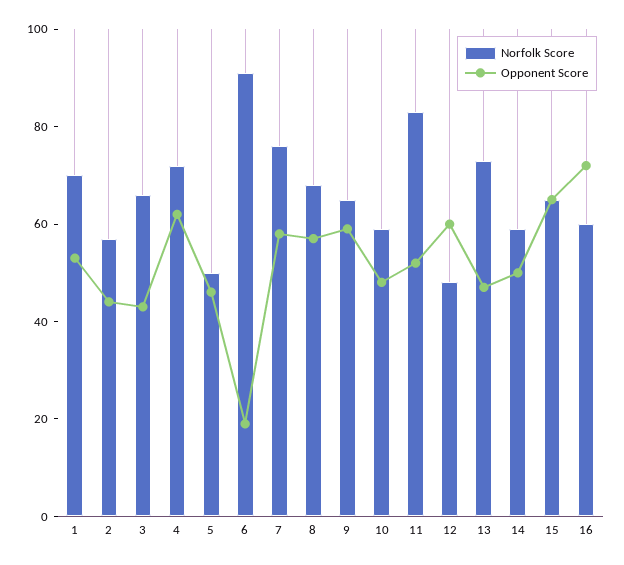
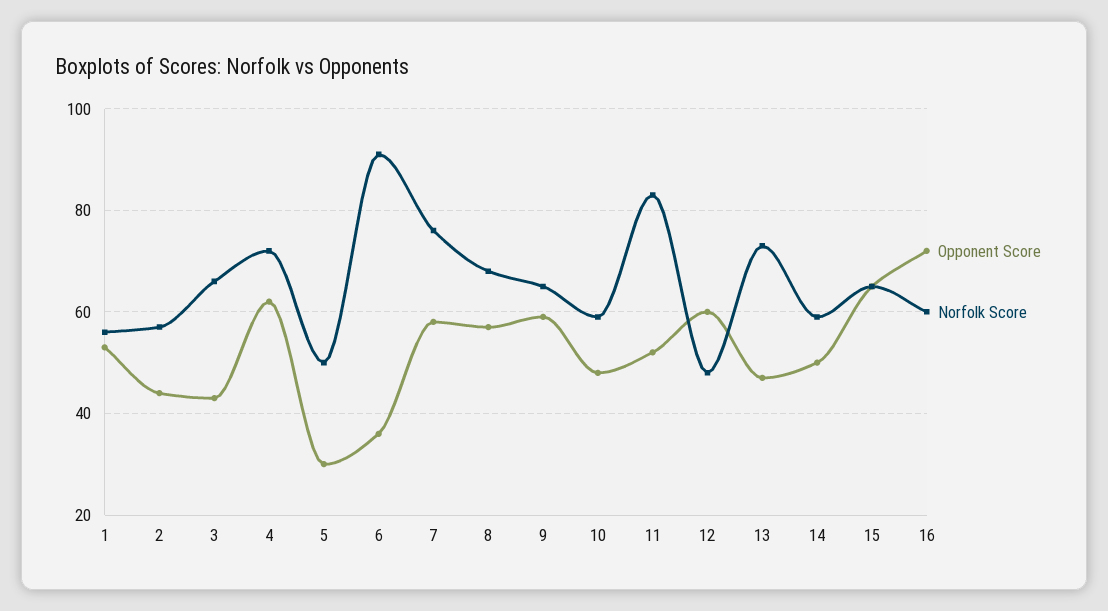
  {
    "Norfolk Score": {
-     "1": 70,
+     "1": 55,
      "2": 55,
      "3": 65,
      "4": 70,
      "5": 50,
      "6": 90,
      "7": 75,
      "8": 70,
      "9": 65,
      "10": 60,
      "11": 85,
      "12": 50,
      "13": 75,
      "14": 60,
      "15": 65,
      "16": 60
    },
    "Opponent Score": {
      "1": 55,
      "2": 45,
      "3": 45,
      "4": 60,
-     "5": 45,
+     "5": 30,
-     "6": 20,
+     "6": 35,
      "7": 60,
      "8": 55,
      "9": 60,
      "10": 50,
      "11": 50,
      "12": 60,
      "13": 45,
      "14": 50,
      "15": 65,
      "16": 70
    }
  }

